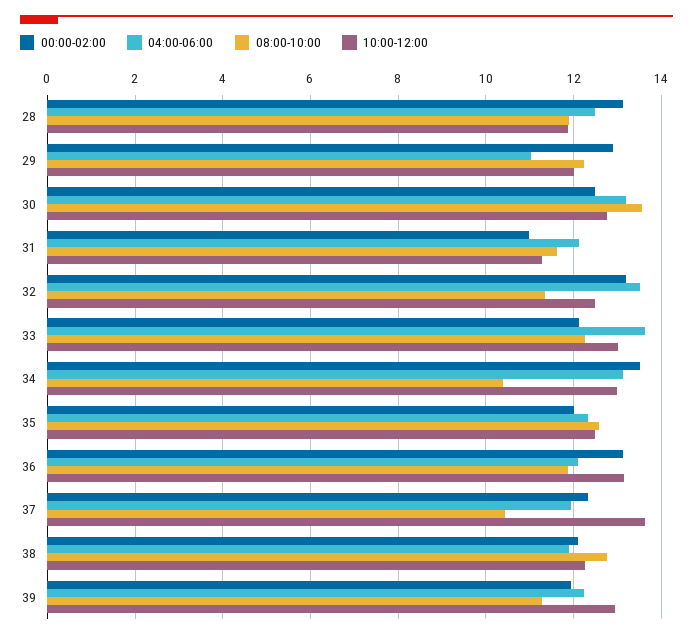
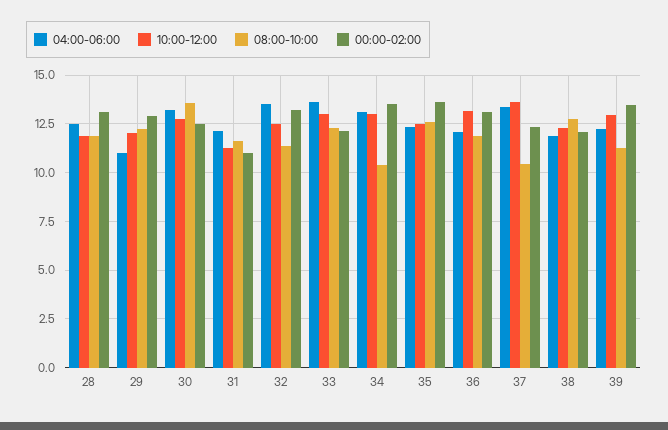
  {
    "00:00-02:00": {
      "28": 13.2,
      "29": 13,
      "30": 12.4,
      "31": 11,
      "32": 13.2,
      "33": 12.2,
      "34": 13.6,
-     "35": 12,
+     "35": 13.5,
      "36": 13.2,
      "37": 12.4,
      "38": 12.2,
-     "39": 12
+     "39": 13.5
    },
    "04:00-06:00": {
      "28": 12.4,
      "29": 11,
      "30": 13.2,
      "31": 12.2,
      "32": 13.6,
      "33": 13.6,
      "34": 13.2,
      "35": 12.4,
      "36": 12.2,
-     "37": 12,
+     "37": 13.5,
      "38": 12,
      "39": 12.2
    },
    "08:00-10:00": {
      "28": 12,
      "29": 12.2,
      "30": 13.6,
      "31": 11.6,
      "32": 11.4,
      "33": 12.2,
      "34": 10.4,
      "35": 12.6,
      "36": 11.8,
      "37": 10.4,
      "38": 12.8,
      "39": 11.2
    },
    "10:00-12:00": {
      "28": 11.8,
      "29": 12,
      "30": 12.8,
      "31": 11.2,
      "32": 12.4,
      "33": 13,
      "34": 13,
      "35": 12.6,
      "36": 13.2,
      "37": 13.6,
      "38": 12.2,
      "39": 13
    }
  }

